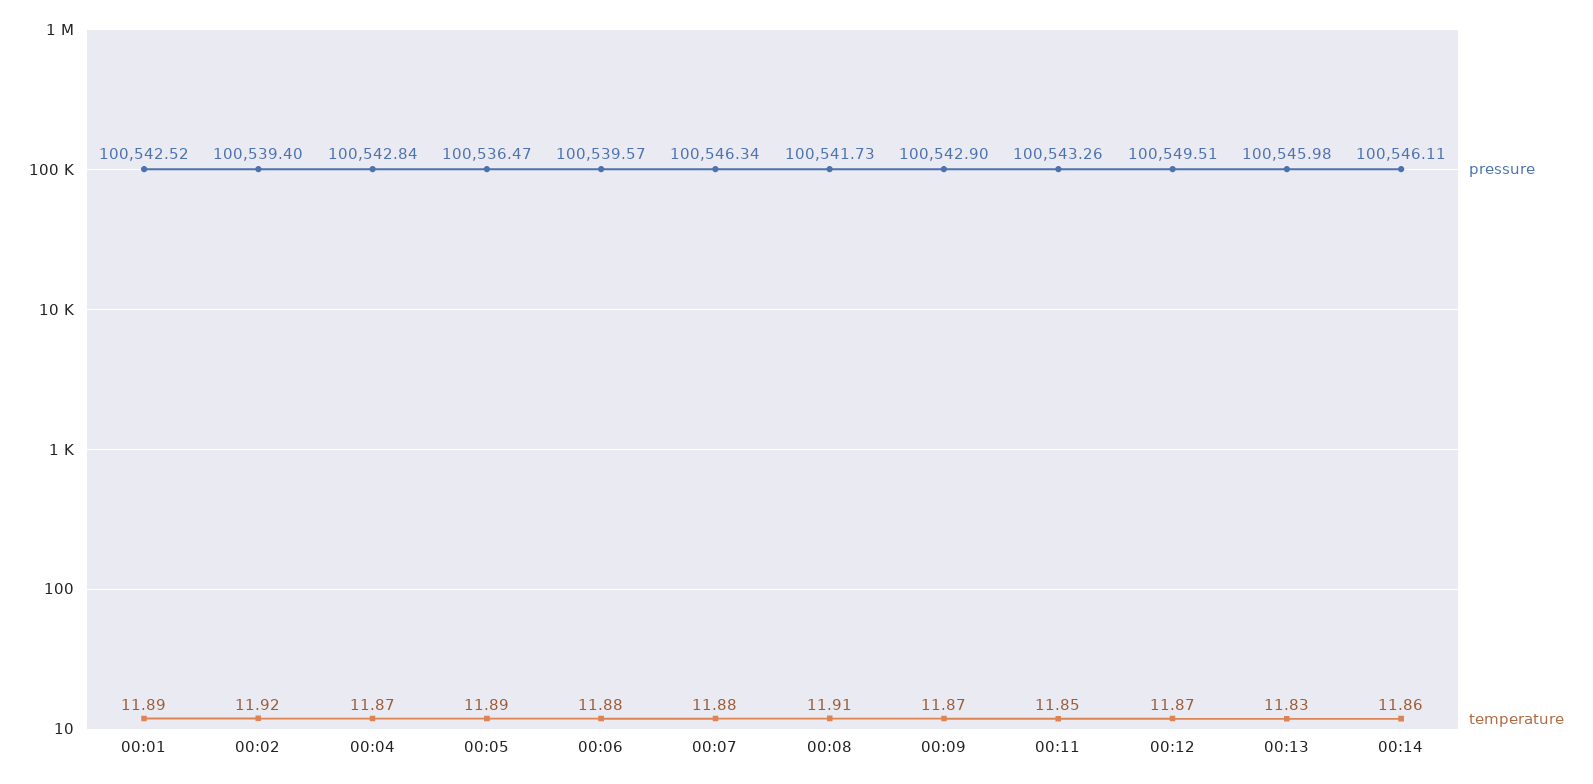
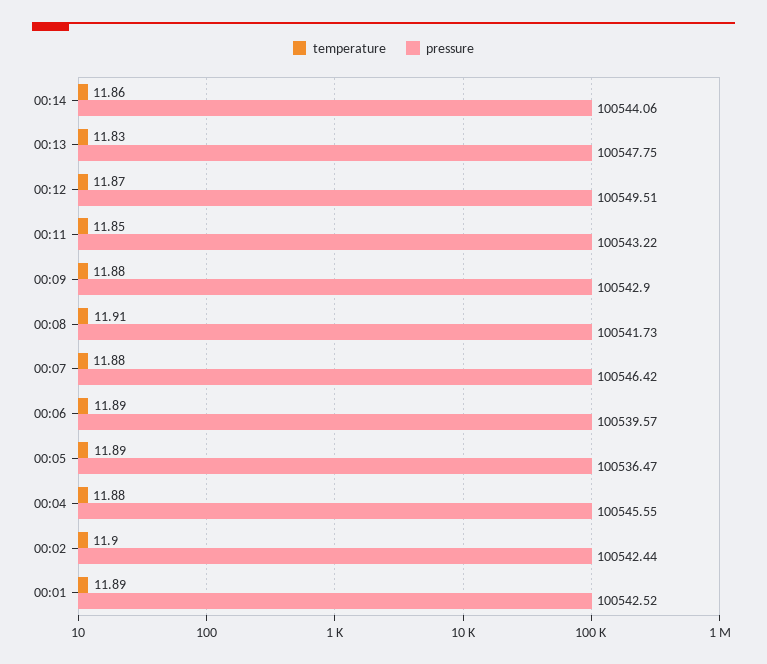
  {
    "pressure": {
      "00:01": 100542.52,
-     "00:02": 100539.4,
+     "00:02": 100542.44,
-     "00:04": 100542.84,
+     "00:04": 100545.55,
      "00:05": 100536.47,
      "00:06": 100539.57,
-     "00:07": 100546.34,
+     "00:07": 100546.42,
      "00:08": 100541.73,
      "00:09": 100542.9,
-     "00:11": 100543.26,
+     "00:11": 100543.22,
      "00:12": 100549.51,
-     "00:13": 100545.98,
+     "00:13": 100547.75,
-     "00:14": 100546.11
+     "00:14": 100544.06
    },
    "temperature": {
      "00:01": 11.89,
-     "00:02": 11.92,
+     "00:02": 11.9,
-     "00:04": 11.87,
+     "00:04": 11.88,
      "00:05": 11.89,
-     "00:06": 11.88,
+     "00:06": 11.89,
      "00:07": 11.88,
      "00:08": 11.91,
-     "00:09": 11.87,
+     "00:09": 11.88,
      "00:11": 11.85,
      "00:12": 11.87,
      "00:13": 11.83,
      "00:14": 11.86
    }
  }

